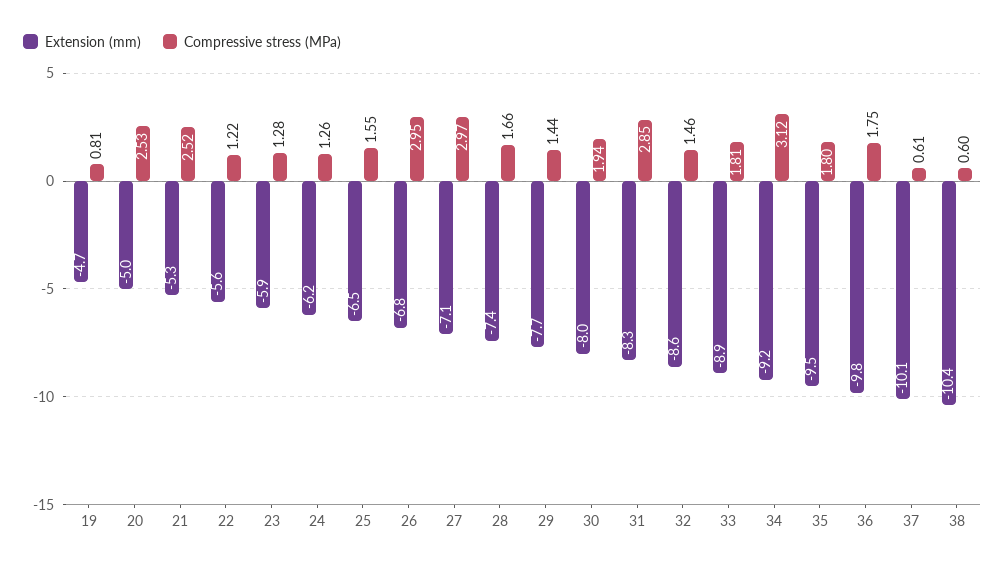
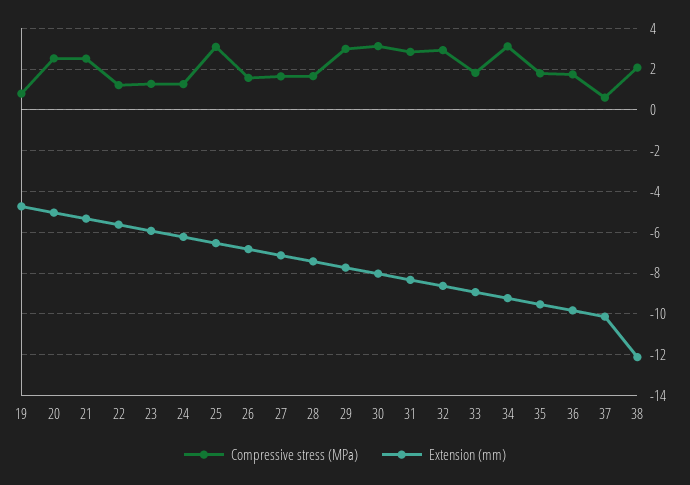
  {
    "Extension (mm)": {
      "19": -4.7,
      "20": -5,
      "21": -5.3,
      "22": -5.6,
      "23": -5.9,
      "24": -6.2,
      "25": -6.5,
      "26": -6.8,
      "27": -7.1,
      "28": -7.4,
      "29": -7.7,
      "30": -8,
      "31": -8.3,
      "32": -8.6,
      "33": -8.9,
      "34": -9.2,
      "35": -9.5,
      "36": -9.8,
      "37": -10.1,
-     "38": -10.4
+     "38": -12
    },
    "Compressive stress (MPa)": {
      "19": 0.81,
      "20": 2.53,
      "21": 2.52,
      "22": 1.22,
      "23": 1.28,
      "24": 1.26,
-     "25": 1.55,
+     "25": 3,
-     "26": 2.95,
+     "26": 1.5,
-     "27": 2.97,
+     "27": 1.5,
      "28": 1.66,
-     "29": 1.44,
+     "29": 3,
-     "30": 1.94,
+     "30": 3,
      "31": 2.85,
-     "32": 1.46,
+     "32": 3,
      "33": 1.81,
      "34": 3.12,
      "35": 1.8,
      "36": 1.75,
      "37": 0.61,
-     "38": 0.6
+     "38": 2
    }
  }

